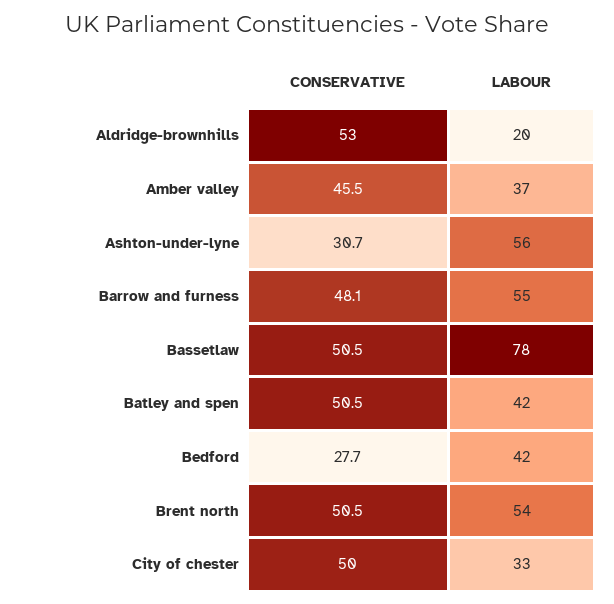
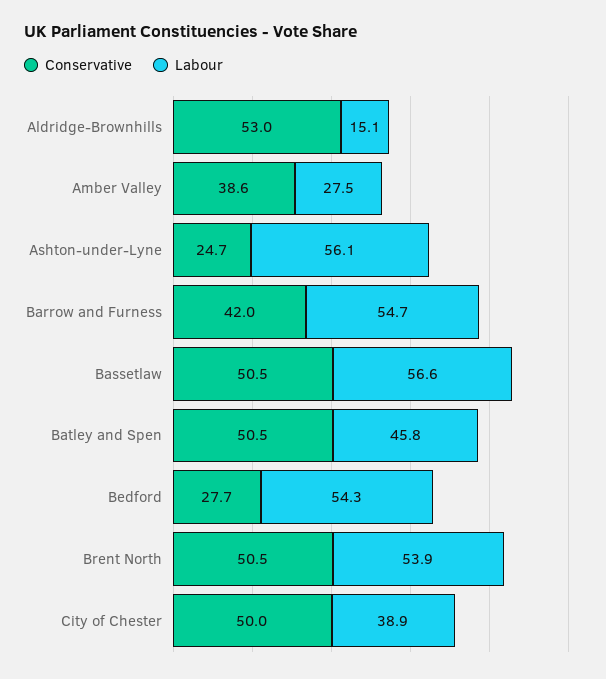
  {
    "CONSERVATIVE": {
      "Aldridge-brownhills": 53,
-     "Amber valley": 45.5,
+     "Amber valley": 38.6,
-     "Ashton-under-lyne": 30.7,
+     "Ashton-under-lyne": 24.7,
-     "Barrow and furness": 48.1,
+     "Barrow and furness": 42,
      "Bassetlaw": 50.5,
      "Batley and spen": 50.5,
      "Bedford": 27.7,
      "Brent north": 50.5,
      "City of chester": 50
    },
    "LABOUR": {
-     "Aldridge-brownhills": 20,
+     "Aldridge-brownhills": 15.1,
-     "Amber valley": 37,
+     "Amber valley": 27.5,
      "Ashton-under-lyne": 56.1,
      "Barrow and furness": 54.7,
-     "Bassetlaw": 78,
+     "Bassetlaw": 56.6,
-     "Batley and spen": 42,
+     "Batley and spen": 45.8,
-     "Bedford": 42,
+     "Bedford": 54.3,
      "Brent north": 53.9,
-     "City of chester": 33
+     "City of chester": 38.9
    }
  }

